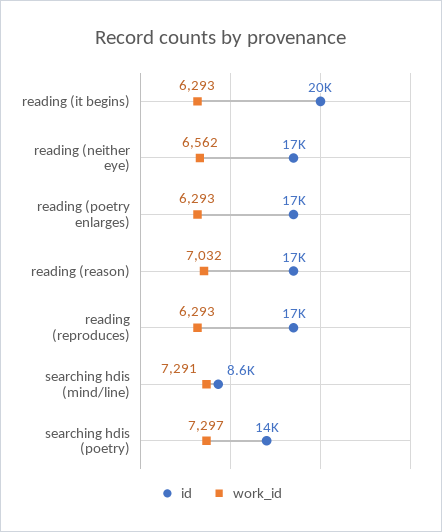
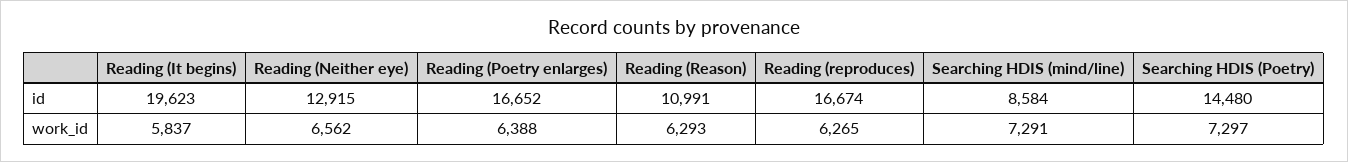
  {
    "id": {
      "reading (it begins)": 19623,
-     "reading (neither eye)": 17000,
+     "reading (neither eye)": 12915,
      "reading (poetry enlarges)": 16652,
-     "reading (reason)": 17000,
+     "reading (reason)": 10991,
      "reading (reproduces)": 16674,
      "searching hdis (mind/line)": 8584,
      "searching hdis (poetry)": 14480
    },
    "work_id": {
-     "reading (it begins)": 6293,
+     "reading (it begins)": 5837,
      "reading (neither eye)": 6562,
-     "reading (poetry enlarges)": 6293,
+     "reading (poetry enlarges)": 6388,
-     "reading (reason)": 7032,
+     "reading (reason)": 6293,
-     "reading (reproduces)": 6293,
+     "reading (reproduces)": 6265,
      "searching hdis (mind/line)": 7291,
      "searching hdis (poetry)": 7297
    }
  }

